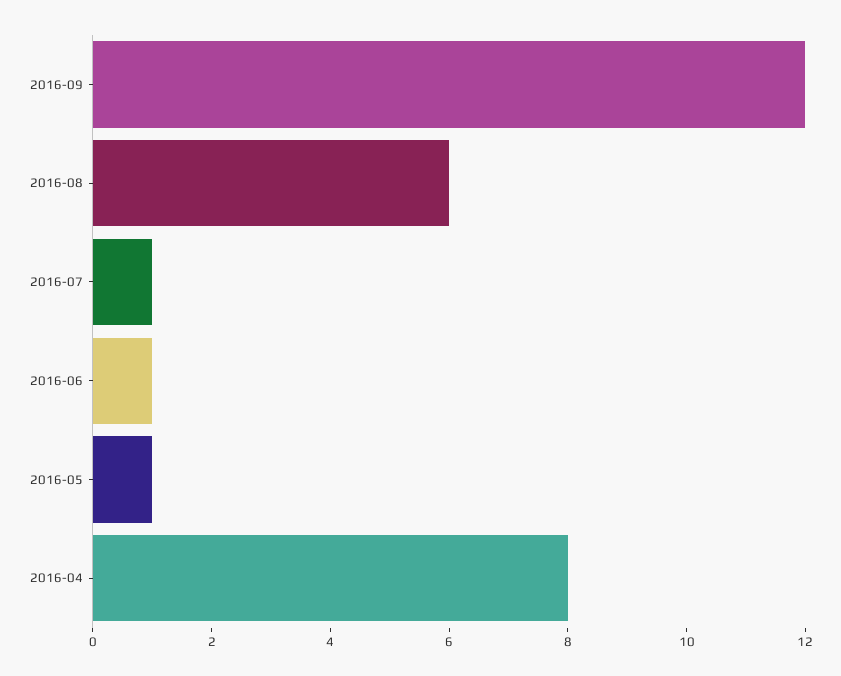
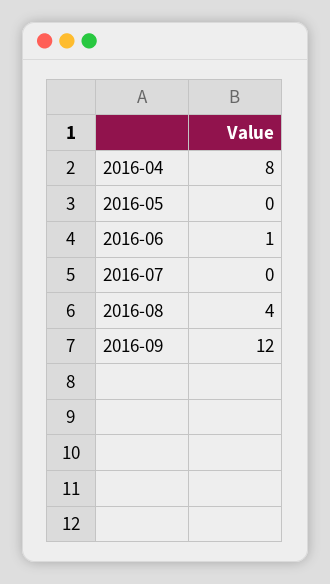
  {
    "2016-09": 12,
-   "2016-08": 6,
+   "2016-08": 4,
-   "2016-07": 1,
+   "2016-07": 0,
    "2016-06": 1,
-   "2016-05": 1,
+   "2016-05": 0,
    "2016-04": 8
  }

